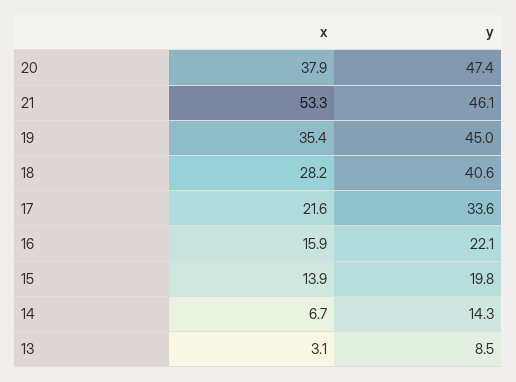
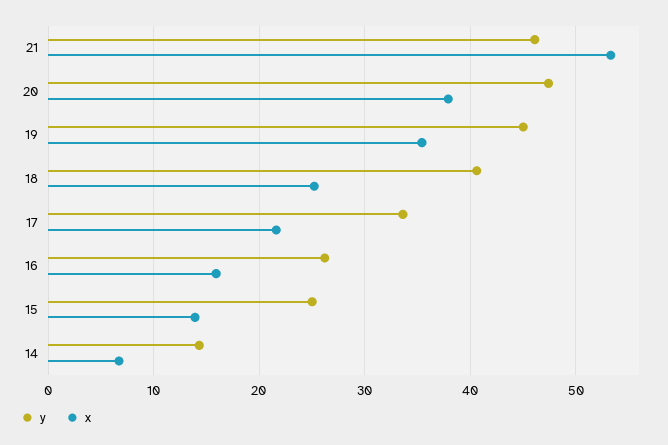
  {
    "x": {
      "20": 37.9,
      "21": 53.3,
      "19": 35.4,
-     "18": 28.2,
+     "18": 25,
      "17": 21.6,
      "16": 15.9,
      "15": 13.9,
-     "14": 6.7,
+     "14": 6.7
-     "13": 3.1
    },
    "y": {
      "20": 47.4,
      "21": 46.1,
      "19": 45,
      "18": 40.6,
      "17": 33.6,
-     "16": 22.1,
+     "16": 26,
-     "15": 19.8,
+     "15": 25,
-     "14": 14.3,
+     "14": 14.3
-     "13": 8.5
    }
  }

